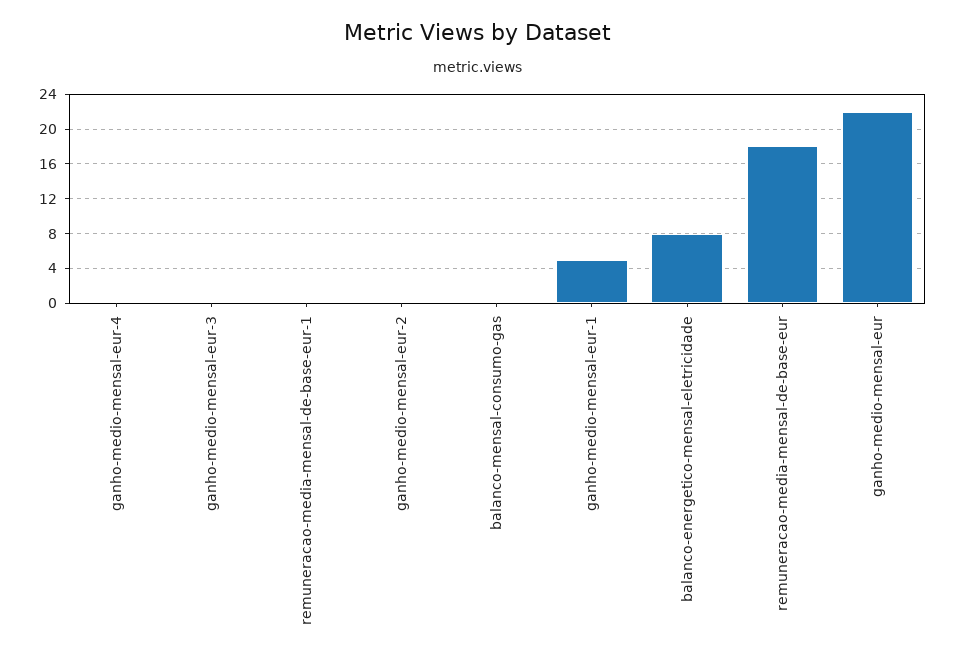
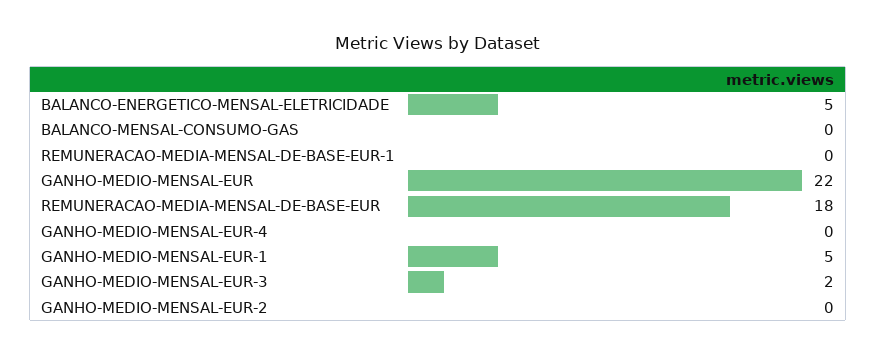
  {
    "ganho-medio-mensal-eur-4": 0,
-   "ganho-medio-mensal-eur-3": 0,
+   "ganho-medio-mensal-eur-3": 2,
    "remuneracao-media-mensal-de-base-eur-1": 0,
    "ganho-medio-mensal-eur-2": 0,
    "balanco-mensal-consumo-gas": 0,
    "ganho-medio-mensal-eur-1": 5,
-   "balanco-energetico-mensal-eletricidade": 8,
+   "balanco-energetico-mensal-eletricidade": 5,
    "remuneracao-media-mensal-de-base-eur": 18,
    "ganho-medio-mensal-eur": 22
  }

